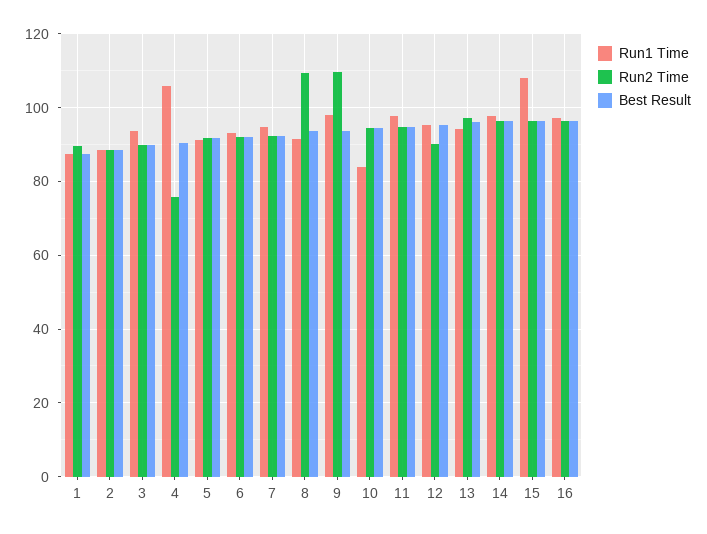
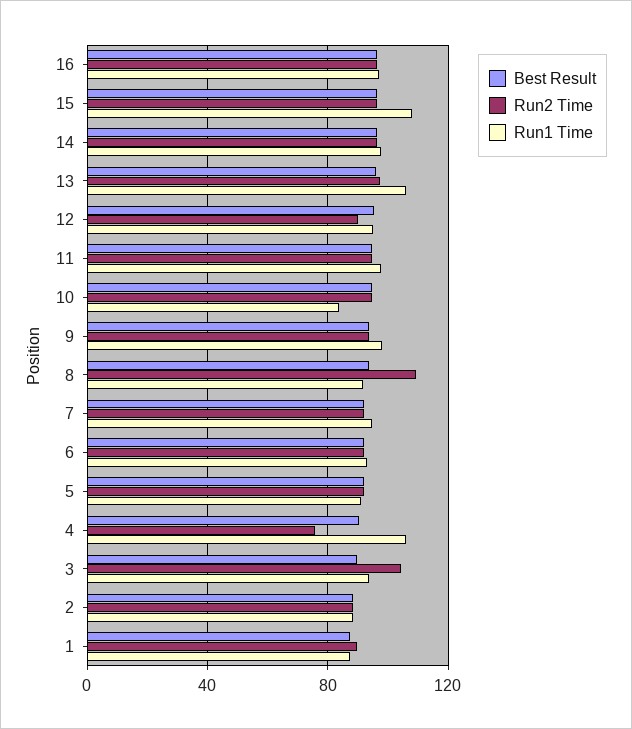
  {
    "Run1 Time": {
      "1": 88,
      "2": 88,
      "3": 94,
      "4": 106,
      "5": 92,
      "6": 94,
      "7": 94,
      "8": 92,
      "9": 98,
      "10": 84,
      "11": 98,
      "12": 96,
-     "13": 94,
+     "13": 105,
      "14": 98,
      "15": 108,
      "16": 98
    },
    "Run2 Time": {
      "1": 90,
      "2": 88,
-     "3": 90,
+     "3": 105,
      "4": 76,
      "5": 92,
      "6": 92,
      "7": 92,
      "8": 110,
-     "9": 110,
+     "9": 95,
      "10": 94,
      "11": 94,
      "12": 90,
      "13": 98,
      "14": 96,
      "15": 96,
      "16": 96
    },
    "Best Result": {
      "1": 88,
      "2": 88,
      "3": 90,
      "4": 90,
      "5": 92,
      "6": 92,
      "7": 92,
      "8": 94,
      "9": 94,
      "10": 94,
      "11": 94,
      "12": 96,
      "13": 96,
      "14": 96,
      "15": 96,
      "16": 96
    }
  }

